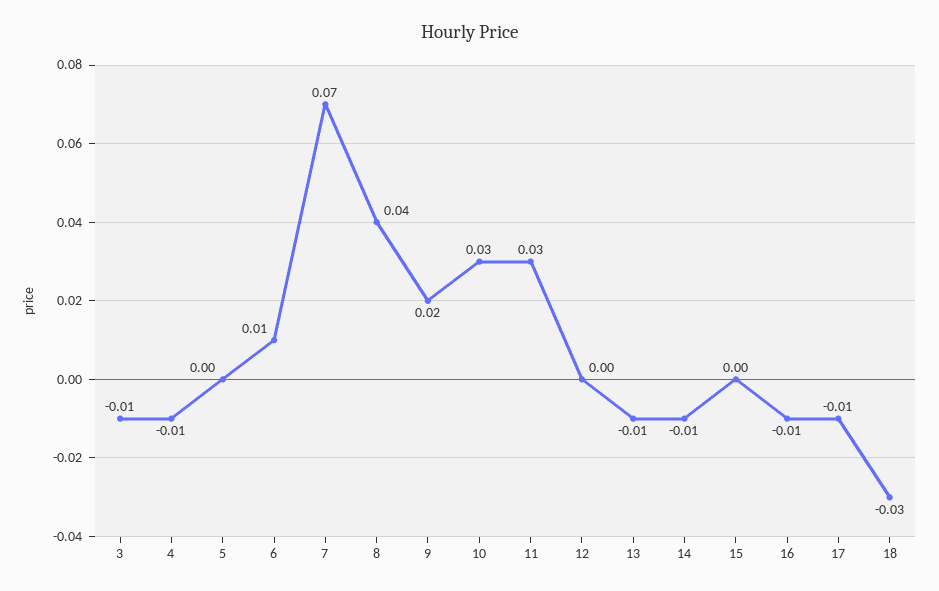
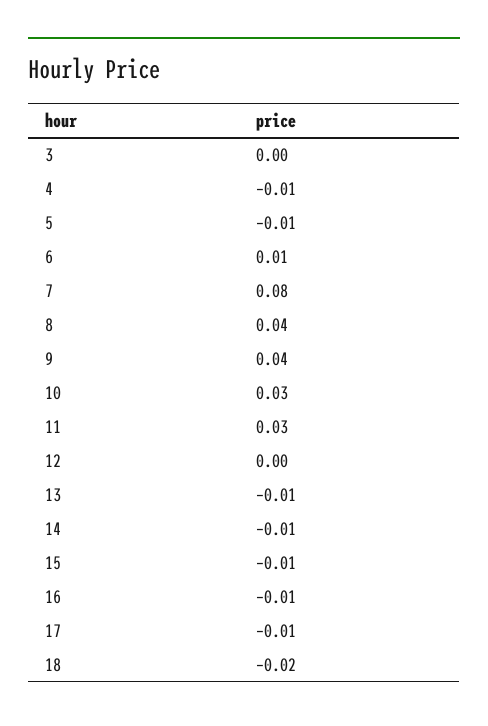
  {
-   "3": -0.01,
+   "3": 0,
    "4": -0.01,
-   "5": 0,
+   "5": -0.01,
    "6": 0.01,
-   "7": 0.07,
+   "7": 0.08,
    "8": 0.04,
-   "9": 0.02,
+   "9": 0.04,
    "10": 0.03,
    "11": 0.03,
    "12": 0,
    "13": -0.01,
    "14": -0.01,
-   "15": 0,
+   "15": -0.01,
    "16": -0.01,
    "17": -0.01,
-   "18": -0.03
+   "18": -0.02
  }

